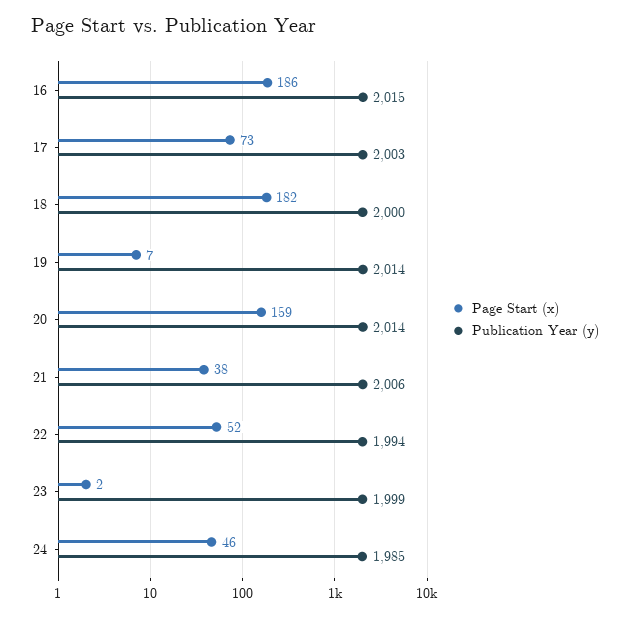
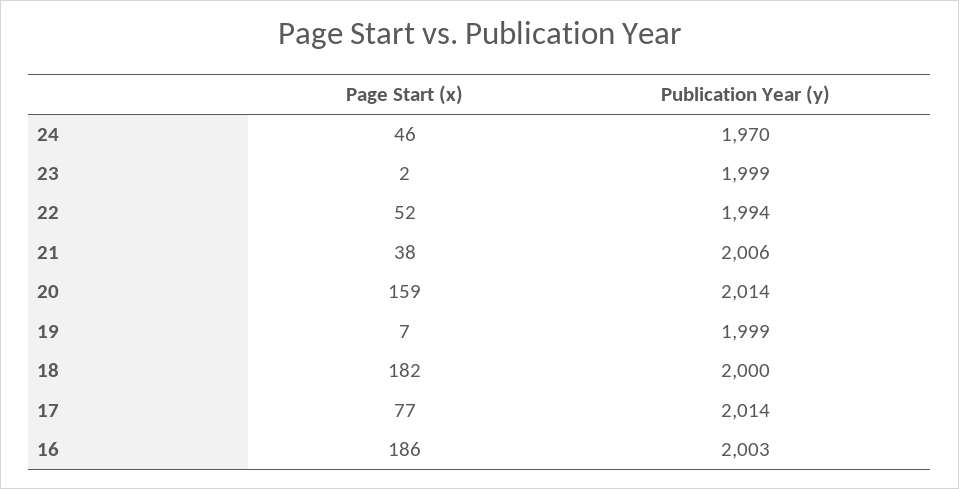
  {
    "Page Start (x)": {
      "16": 186,
-     "17": 73,
+     "17": 77,
      "18": 182,
      "19": 7,
      "20": 159,
      "21": 38,
      "22": 52,
      "23": 2,
      "24": 46
    },
    "Publication Year (y)": {
-     "16": 2015,
+     "16": 2003,
-     "17": 2003,
+     "17": 2014,
      "18": 2000,
-     "19": 2014,
+     "19": 1999,
      "20": 2014,
      "21": 2006,
      "22": 1994,
      "23": 1999,
-     "24": 1985
+     "24": 1970
    }
  }

